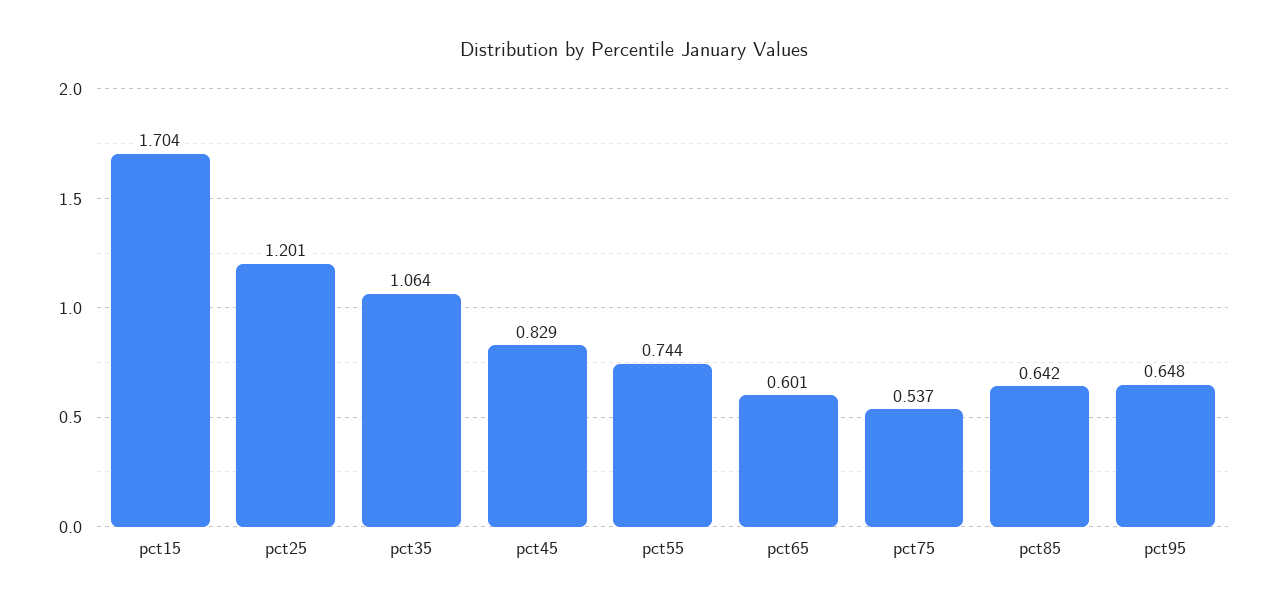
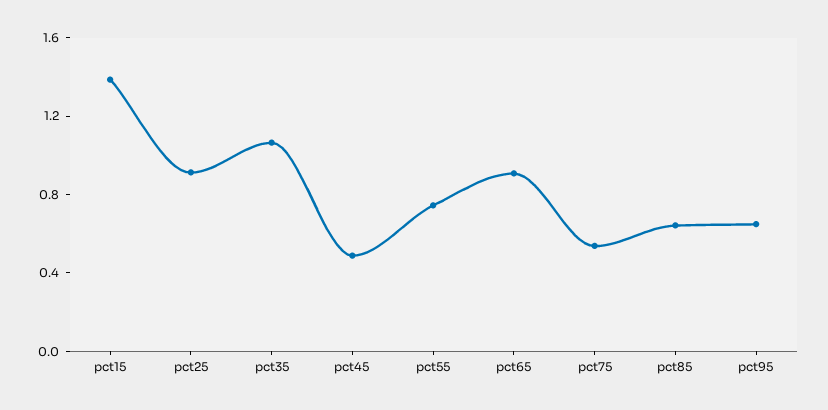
  {
-   "pct15": 1.704,
+   "pct15": 1.4,
-   "pct25": 1.201,
+   "pct25": 0.9,
    "pct35": 1.064,
-   "pct45": 0.829,
+   "pct45": 0.5,
    "pct55": 0.744,
-   "pct65": 0.601,
+   "pct65": 0.9,
    "pct75": 0.537,
    "pct85": 0.642,
    "pct95": 0.648
  }

